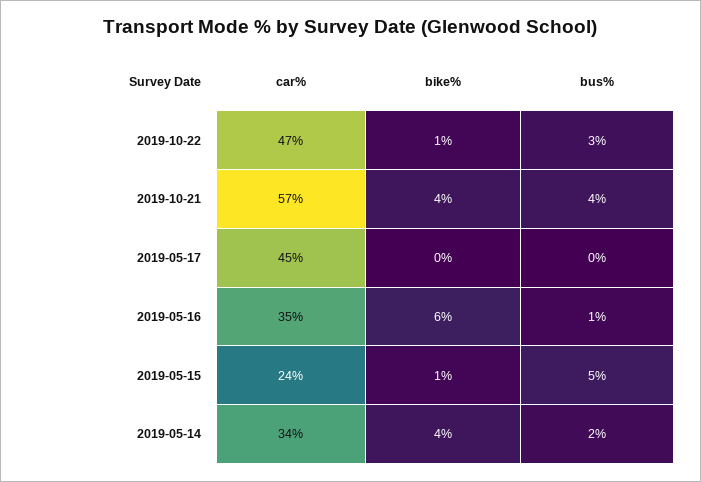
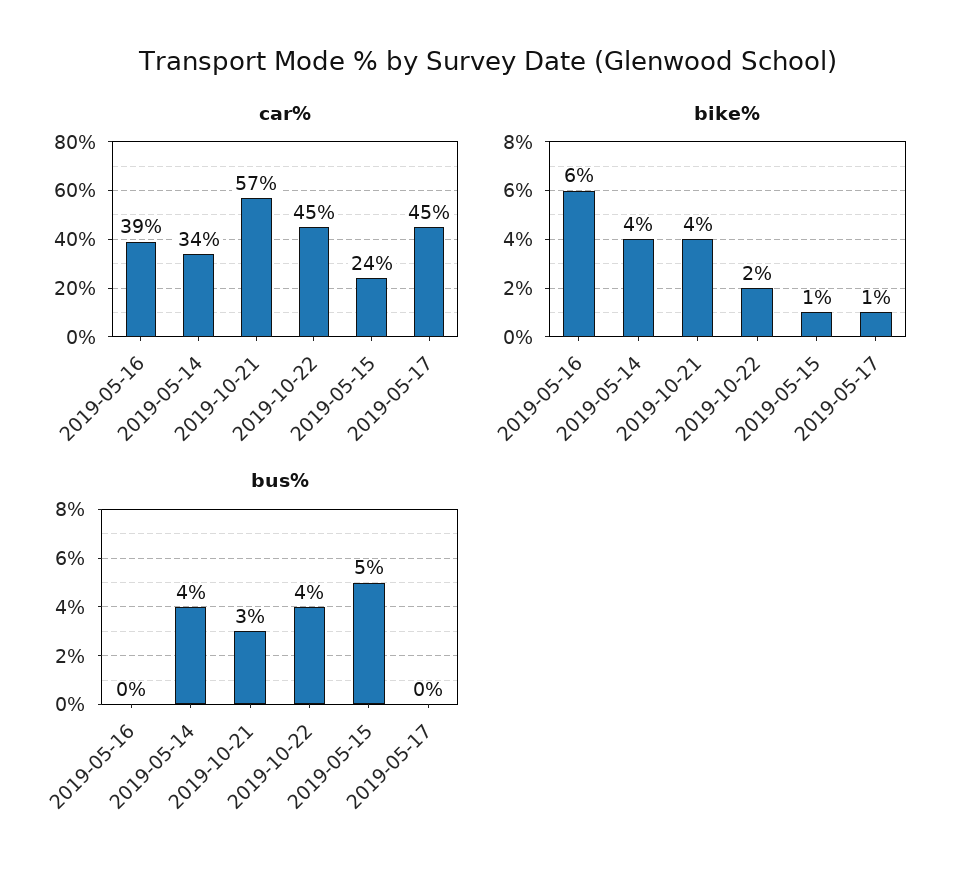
  {
    "car%": {
-     "2019-10-22": 47,
+     "2019-10-22": 45,
      "2019-10-21": 57,
      "2019-05-17": 45,
-     "2019-05-16": 35,
+     "2019-05-16": 39,
      "2019-05-15": 24,
      "2019-05-14": 34
    },
    "bike%": {
-     "2019-10-22": 1,
+     "2019-10-22": 2,
      "2019-10-21": 4,
-     "2019-05-17": 0,
+     "2019-05-17": 1,
      "2019-05-16": 6,
      "2019-05-15": 1,
      "2019-05-14": 4
    },
    "bus%": {
-     "2019-10-22": 3,
+     "2019-10-22": 4,
-     "2019-10-21": 4,
+     "2019-10-21": 3,
      "2019-05-17": 0,
-     "2019-05-16": 1,
+     "2019-05-16": 0,
      "2019-05-15": 5,
-     "2019-05-14": 2
+     "2019-05-14": 4
    }
  }

